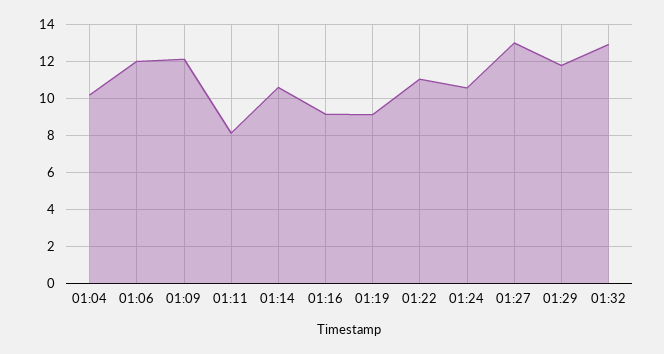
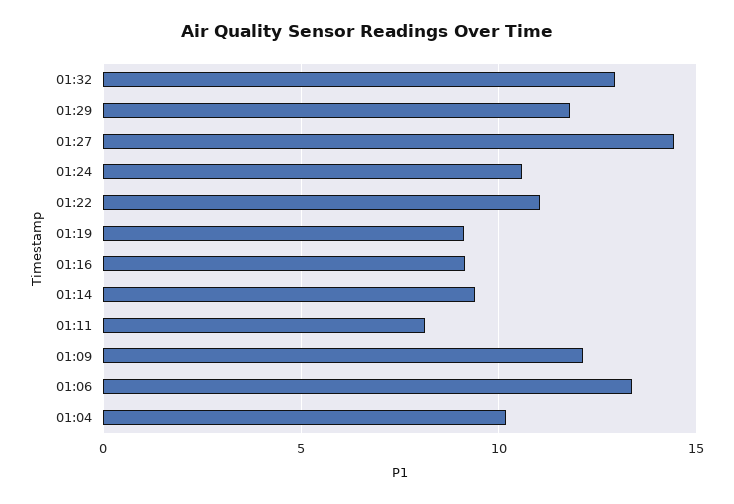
  {
    "01:04": 10,
-   "01:06": 12,
+   "01:06": 13.5,
    "01:09": 12,
    "01:11": 8,
-   "01:14": 10.5,
+   "01:14": 9.5,
    "01:16": 9,
    "01:19": 9,
    "01:22": 11,
    "01:24": 10.5,
-   "01:27": 13,
+   "01:27": 14.5,
    "01:29": 12,
    "01:32": 13
  }

